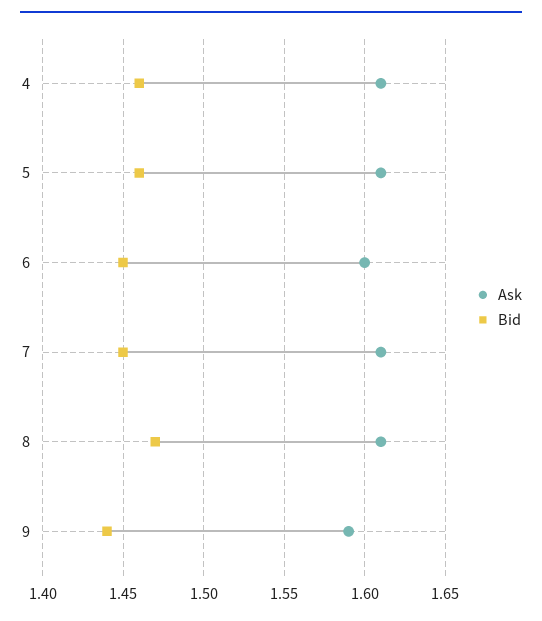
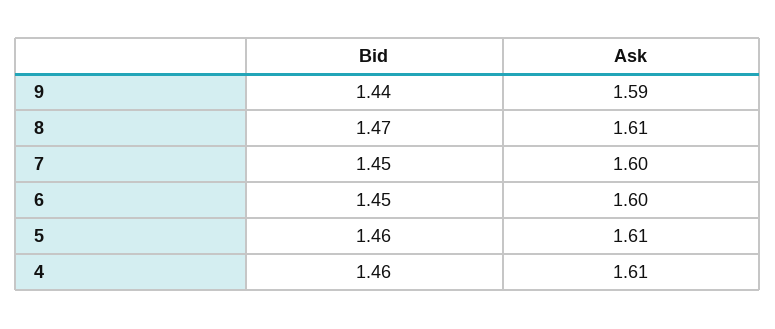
  {
    "Ask": {
      "4": 1.61,
      "5": 1.61,
      "6": 1.6,
-     "7": 1.61,
+     "7": 1.6,
      "8": 1.61,
      "9": 1.59
    },
    "Bid": {
      "4": 1.46,
      "5": 1.46,
      "6": 1.45,
      "7": 1.45,
      "8": 1.47,
      "9": 1.44
    }
  }

